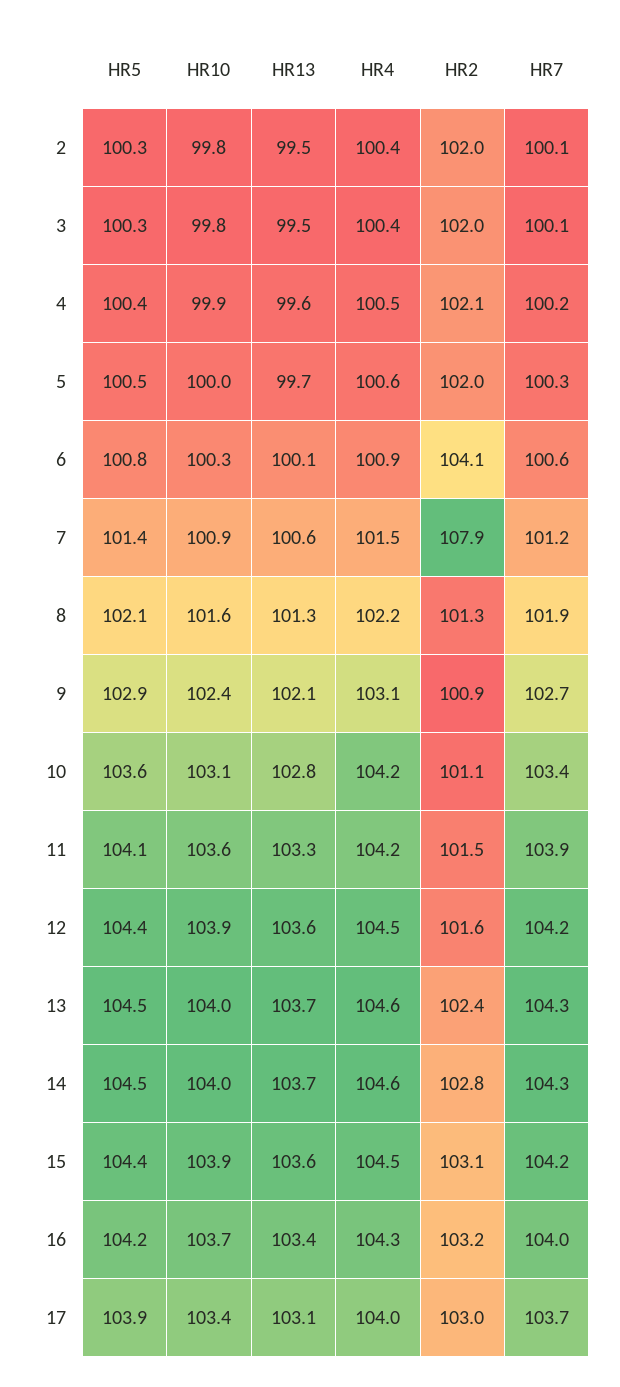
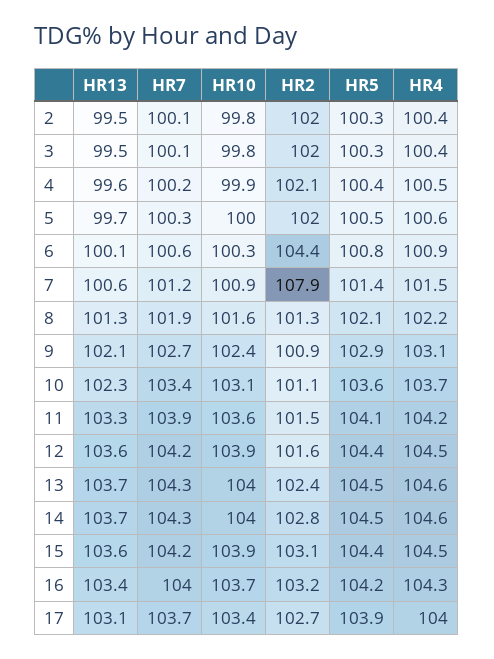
  {
    "HR5": {
      "2": 100.3,
      "3": 100.3,
      "4": 100.4,
      "5": 100.5,
      "6": 100.8,
      "7": 101.4,
      "8": 102.1,
      "9": 102.9,
      "10": 103.6,
      "11": 104.1,
      "12": 104.4,
      "13": 104.5,
      "14": 104.5,
      "15": 104.4,
      "16": 104.2,
      "17": 103.9
    },
    "HR10": {
      "2": 99.8,
      "3": 99.8,
      "4": 99.9,
      "5": 100,
      "6": 100.3,
      "7": 100.9,
      "8": 101.6,
      "9": 102.4,
      "10": 103.1,
      "11": 103.6,
      "12": 103.9,
      "13": 104,
      "14": 104,
      "15": 103.9,
      "16": 103.7,
      "17": 103.4
    },
    "HR13": {
      "2": 99.5,
      "3": 99.5,
      "4": 99.6,
      "5": 99.7,
      "6": 100.1,
      "7": 100.6,
      "8": 101.3,
      "9": 102.1,
-     "10": 102.8,
+     "10": 102.3,
      "11": 103.3,
      "12": 103.6,
      "13": 103.7,
      "14": 103.7,
      "15": 103.6,
      "16": 103.4,
      "17": 103.1
    },
    "HR4": {
      "2": 100.4,
      "3": 100.4,
      "4": 100.5,
      "5": 100.6,
      "6": 100.9,
      "7": 101.5,
      "8": 102.2,
      "9": 103.1,
-     "10": 104.2,
+     "10": 103.7,
      "11": 104.2,
      "12": 104.5,
      "13": 104.6,
      "14": 104.6,
      "15": 104.5,
      "16": 104.3,
      "17": 104
    },
    "HR2": {
      "2": 102,
      "3": 102,
      "4": 102.1,
      "5": 102,
-     "6": 104.1,
+     "6": 104.4,
      "7": 107.9,
      "8": 101.3,
      "9": 100.9,
      "10": 101.1,
      "11": 101.5,
      "12": 101.6,
      "13": 102.4,
      "14": 102.8,
      "15": 103.1,
      "16": 103.2,
-     "17": 103
+     "17": 102.7
    },
    "HR7": {
      "2": 100.1,
      "3": 100.1,
      "4": 100.2,
      "5": 100.3,
      "6": 100.6,
      "7": 101.2,
      "8": 101.9,
      "9": 102.7,
      "10": 103.4,
      "11": 103.9,
      "12": 104.2,
      "13": 104.3,
      "14": 104.3,
      "15": 104.2,
      "16": 104,
      "17": 103.7
    }
  }

